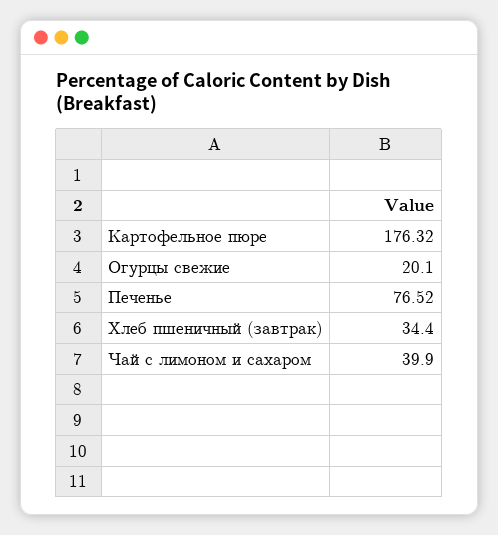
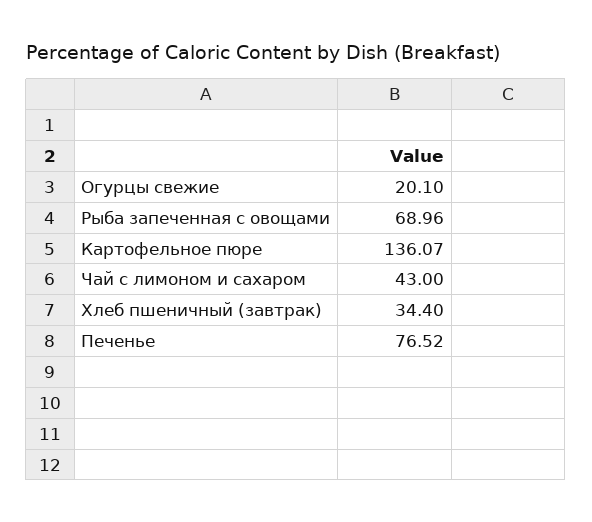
  {
-   "Картофельное пюре": 176.32,
+   "Картофельное пюре": 136.07,
    "Огурцы свежие": 20.1,
    "Печенье": 76.52,
    "Хлеб пшеничный (завтрак)": 34.4,
-   "Чай с лимоном и сахаром": 39.9
+   "Чай с лимоном и сахаром": 43,
+   "Рыба запеченная с овощами": 68.96
  }

